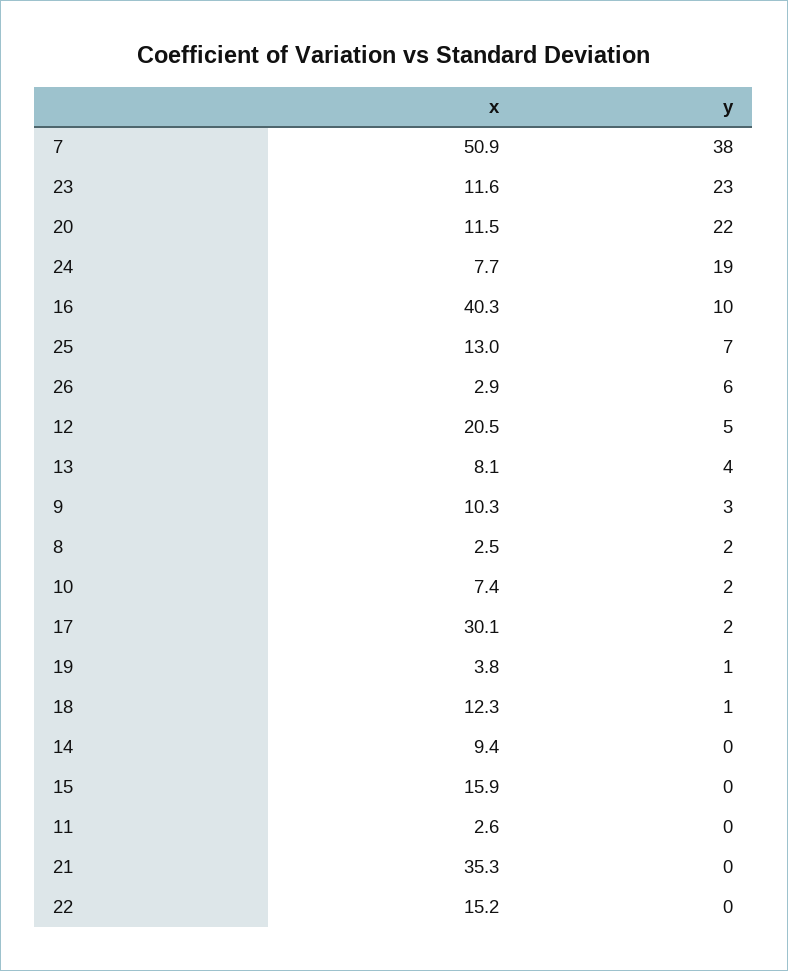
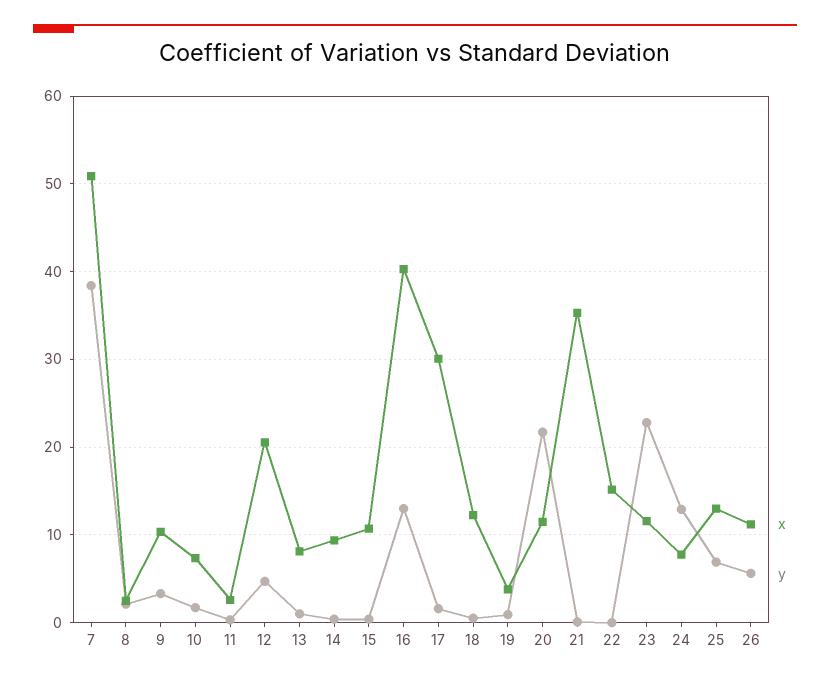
  {
    "x": {
      "7": 50.9,
      "23": 11.6,
      "20": 11.5,
      "24": 7.7,
      "16": 40.3,
      "25": 13,
-     "26": 2.9,
+     "26": 11,
      "12": 20.5,
      "13": 8.1,
      "9": 10.3,
      "8": 2.5,
      "10": 7.4,
      "17": 30.1,
      "19": 3.8,
      "18": 12.3,
      "14": 9.4,
-     "15": 15.9,
+     "15": 11,
      "11": 2.6,
      "21": 35.3,
      "22": 15.2
    },
    "y": {
      "7": 38,
      "23": 23,
      "20": 22,
-     "24": 19,
+     "24": 13,
-     "16": 10,
+     "16": 13,
      "25": 7,
      "26": 6,
      "12": 5,
-     "13": 4,
+     "13": 1,
      "9": 3,
      "8": 2,
      "10": 2,
      "17": 2,
      "19": 1,
      "18": 1,
      "14": 0,
      "15": 0,
      "11": 0,
      "21": 0,
      "22": 0
    }
  }

